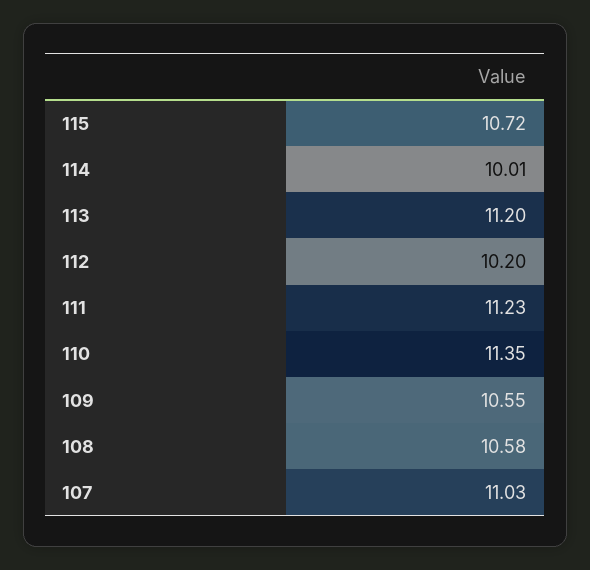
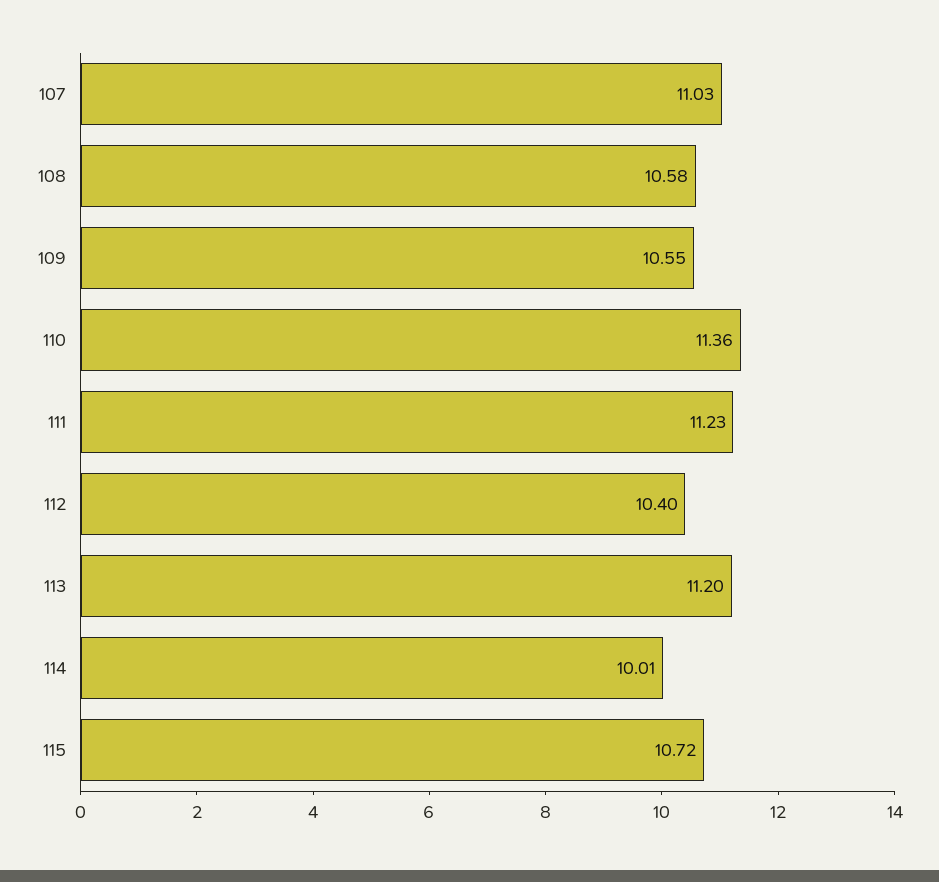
  {
    "115": 10.72,
    "114": 10.01,
    "113": 11.2,
-   "112": 10.2,
+   "112": 10.4,
    "111": 11.23,
-   "110": 11.35,
+   "110": 11.36,
    "109": 10.55,
    "108": 10.58,
    "107": 11.03
  }

